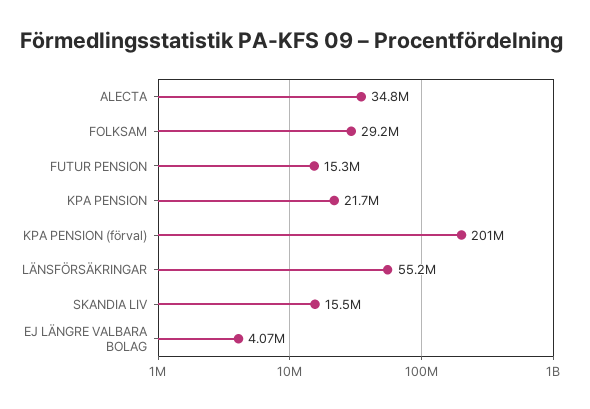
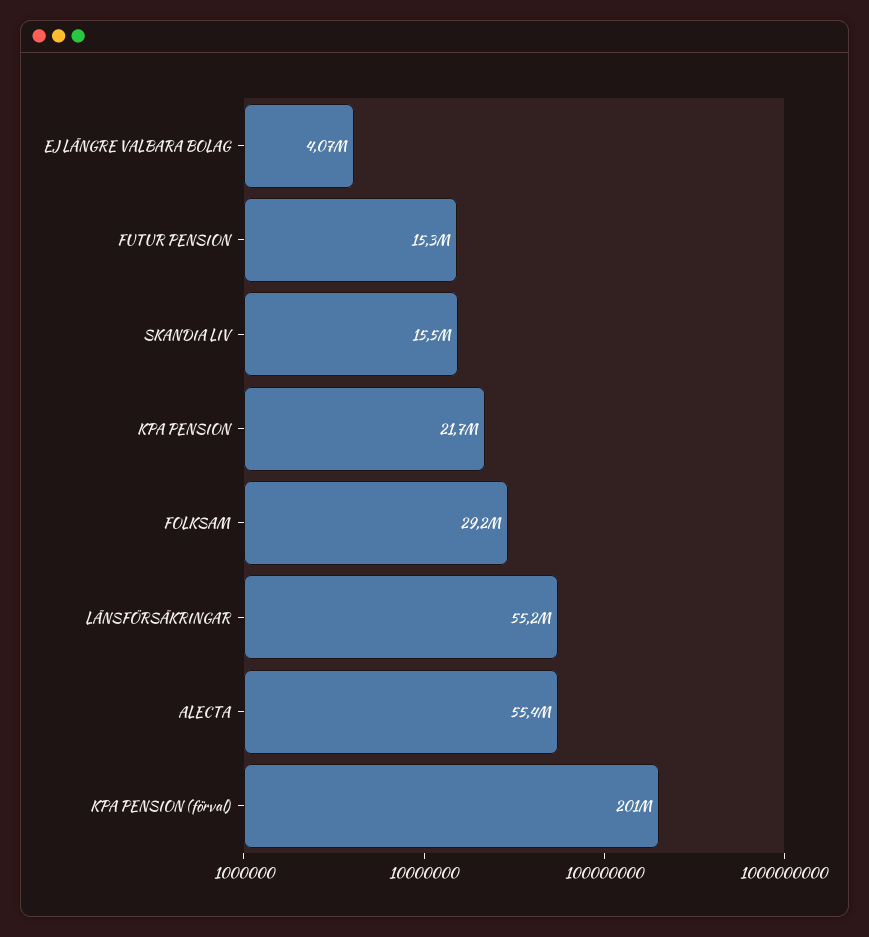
  {
-   "ALECTA": 34800000,
+   "ALECTA": 55400000,
    "FOLKSAM": 29200000,
    "FUTUR PENSION": 15300000,
    "KPA PENSION": 21700000,
    "KPA PENSION (förval)": 201000000,
    "LÄNSFÖRSÄKRINGAR": 55200000,
    "SKANDIA LIV": 15500000,
    "EJ LÄNGRE VALBARA BOLAG": 4070000
  }

